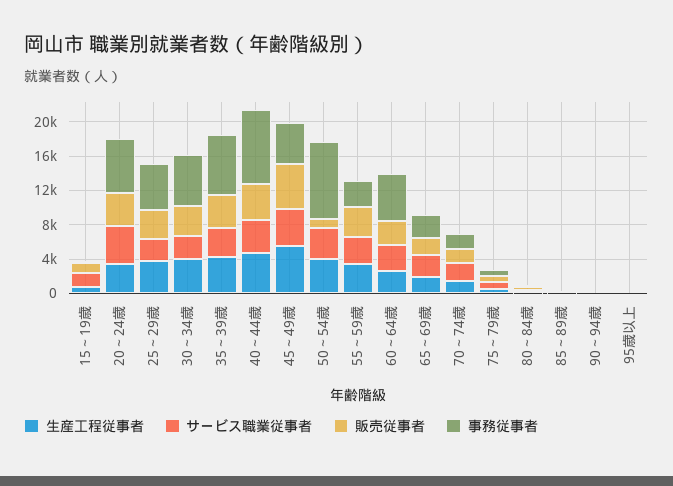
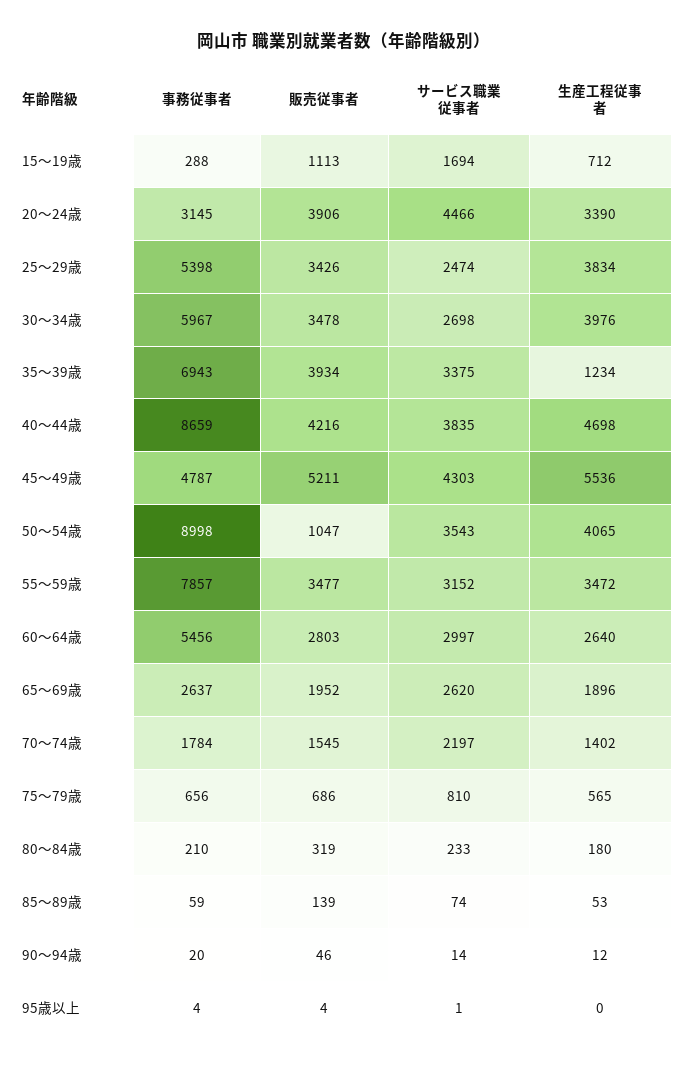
  {
    "生産工程従事者": {
      "15～19歳": 712,
      "20～24歳": 3390,
      "25～29歳": 3834,
      "30～34歳": 3976,
-     "35～39歳": 4000,
+     "35～39歳": 1234,
      "40～44歳": 4698,
      "45～49歳": 5536,
      "50～54歳": 4065,
      "55～59歳": 3472,
      "60～64歳": 2640,
      "65～69歳": 1896,
      "70～74歳": 1402,
      "75～79歳": 565,
      "80～84歳": 180,
      "85～89歳": 53,
      "90～94歳": 12,
      "95歳以上": 0
    },
    "サービス職業従事者": {
      "15～19歳": 1694,
      "20～24歳": 4466,
      "25～29歳": 2474,
      "30～34歳": 2698,
      "35～39歳": 3375,
      "40～44歳": 3835,
      "45～49歳": 4303,
      "50～54歳": 3543,
      "55～59歳": 3152,
      "60～64歳": 2997,
      "65～69歳": 2620,
      "70～74歳": 2197,
      "75～79歳": 810,
      "80～84歳": 233,
      "85～89歳": 74,
      "90～94歳": 14,
      "95歳以上": 1
    },
    "販売従事者": {
      "15～19歳": 1113,
      "20～24歳": 3906,
      "25～29歳": 3426,
      "30～34歳": 3478,
      "35～39歳": 3934,
      "40～44歳": 4216,
      "45～49歳": 5211,
      "50～54歳": 1047,
      "55～59歳": 3477,
      "60～64歳": 2803,
      "65～69歳": 1952,
      "70～74歳": 1545,
      "75～79歳": 686,
      "80～84歳": 319,
      "85～89歳": 139,
      "90～94歳": 46,
      "95歳以上": 4
    },
    "事務従事者": {
      "15～19歳": 288,
-     "20～24歳": 6000,
+     "20～24歳": 3145,
      "25～29歳": 5398,
      "30～34歳": 5967,
      "35～39歳": 6943,
      "40～44歳": 8659,
      "45～49歳": 4787,
      "50～54歳": 8998,
-     "55～59歳": 3000,
+     "55～59歳": 7857,
      "60～64歳": 5456,
      "65～69歳": 2637,
      "70～74歳": 1784,
      "75～79歳": 656,
      "80～84歳": 210,
      "85～89歳": 59,
      "90～94歳": 20,
      "95歳以上": 4
    }
  }

